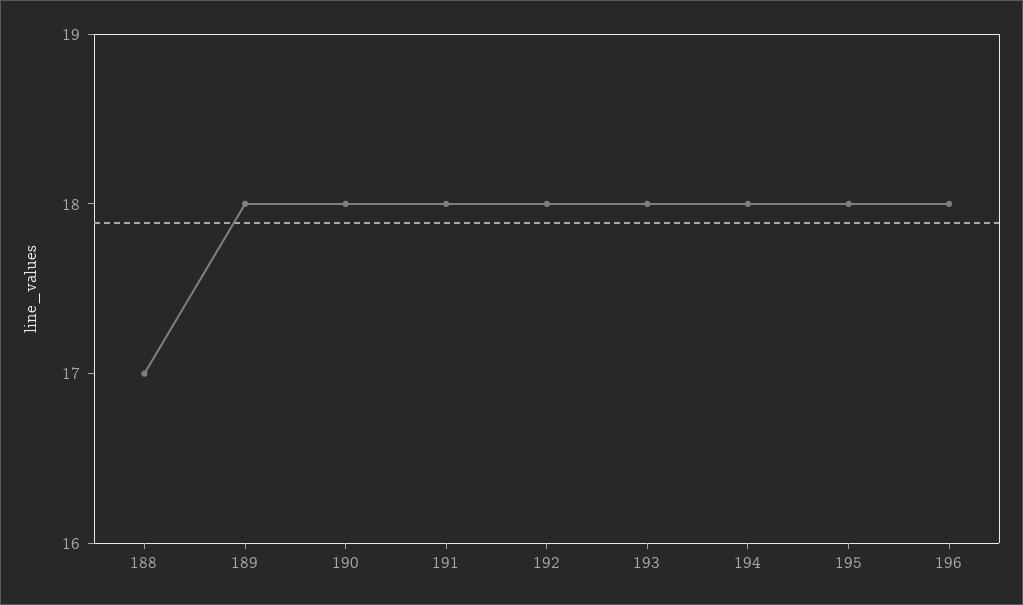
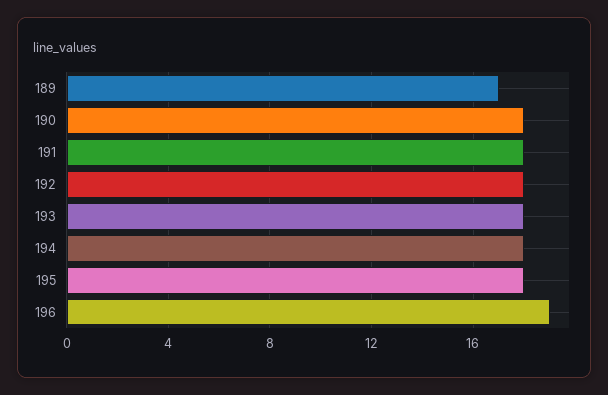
  {
-   "188": 17,
-   "189": 18,
+   "189": 17,
    "190": 18,
    "191": 18,
    "192": 18,
    "193": 18,
    "194": 18,
    "195": 18,
-   "196": 18
+   "196": 19
  }

